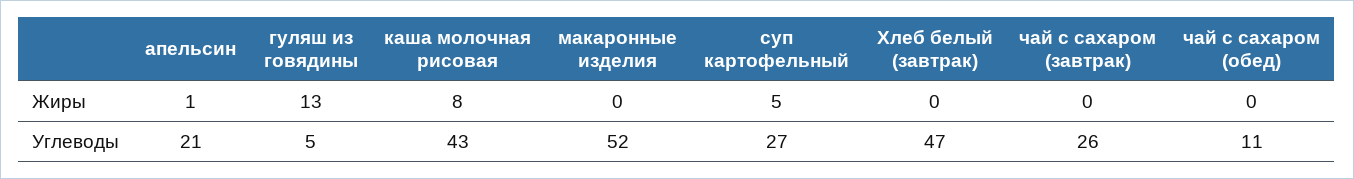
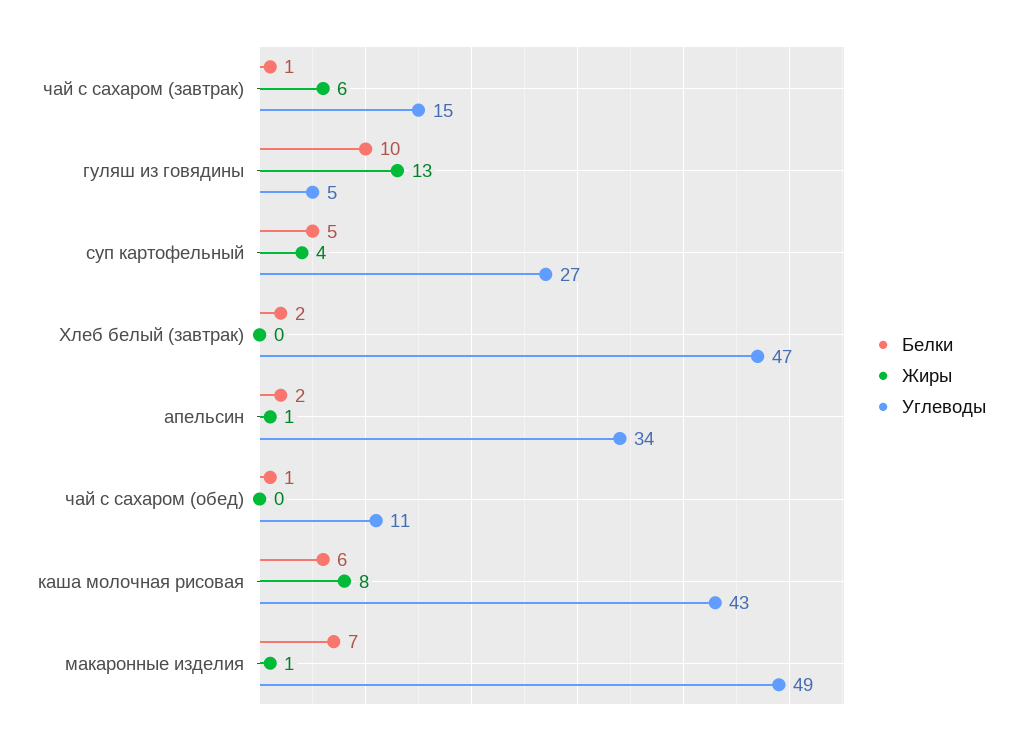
  {
    "Жиры": {
      "апельсин": 1,
      "гуляш из говядины": 13,
      "каша молочная рисовая": 8,
-     "макаронные изделия": 0,
+     "макаронные изделия": 1,
-     "суп картофельный": 5,
+     "суп картофельный": 4,
      "Хлеб белый (завтрак)": 0,
-     "чай с сахаром (завтрак)": 0,
+     "чай с сахаром (завтрак)": 6,
      "чай с сахаром (обед)": 0
    },
    "Углеводы": {
-     "апельсин": 21,
+     "апельсин": 34,
      "гуляш из говядины": 5,
      "каша молочная рисовая": 43,
-     "макаронные изделия": 52,
+     "макаронные изделия": 49,
      "суп картофельный": 27,
      "Хлеб белый (завтрак)": 47,
-     "чай с сахаром (завтрак)": 26,
+     "чай с сахаром (завтрак)": 15,
      "чай с сахаром (обед)": 11
-   }
+   },
+   "Белки": {
+     "чай с сахаром (завтрак)": 1,
+     "гуляш из говядины": 10,
+     "суп картофельный": 5,
+     "Хлеб белый (завтрак)": 2,
+     "апельсин": 2,
+     "чай с сахаром (обед)": 1,
+     "каша молочная рисовая": 6,
+     "макаронные изделия": 7
+   }
  }

